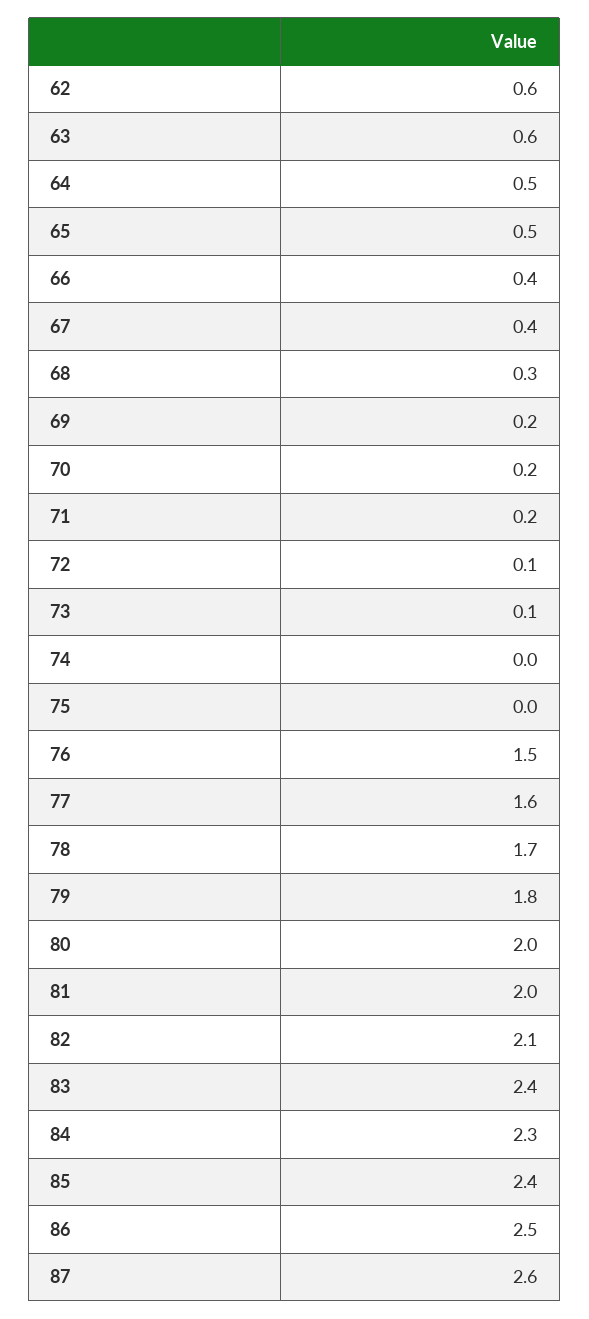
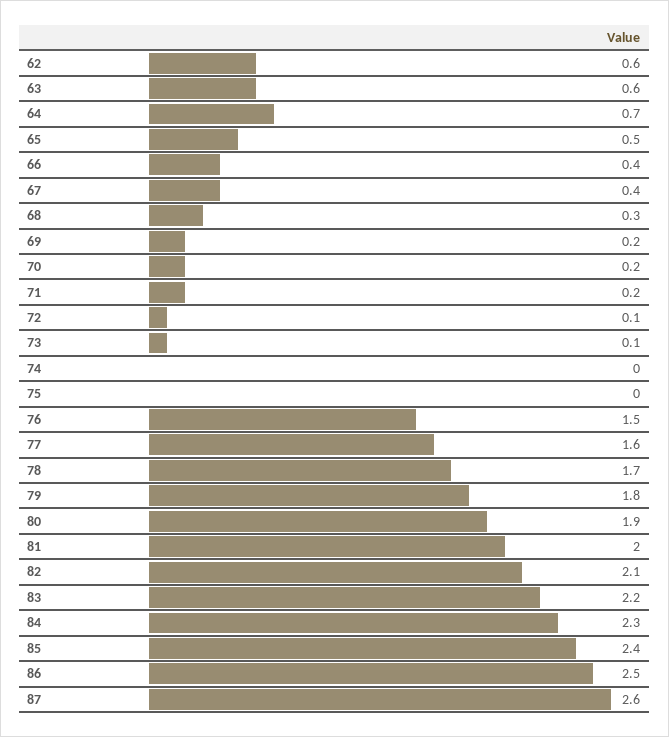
  {
    "62": 0.6,
    "63": 0.6,
-   "64": 0.5,
+   "64": 0.7,
    "65": 0.5,
    "66": 0.4,
    "67": 0.4,
    "68": 0.3,
    "69": 0.2,
    "70": 0.2,
    "71": 0.2,
    "72": 0.1,
    "73": 0.1,
    "74": 0,
    "75": 0,
    "76": 1.5,
    "77": 1.6,
    "78": 1.7,
    "79": 1.8,
-   "80": 2,
+   "80": 1.9,
    "81": 2,
    "82": 2.1,
-   "83": 2.4,
+   "83": 2.2,
    "84": 2.3,
    "85": 2.4,
    "86": 2.5,
    "87": 2.6
  }

